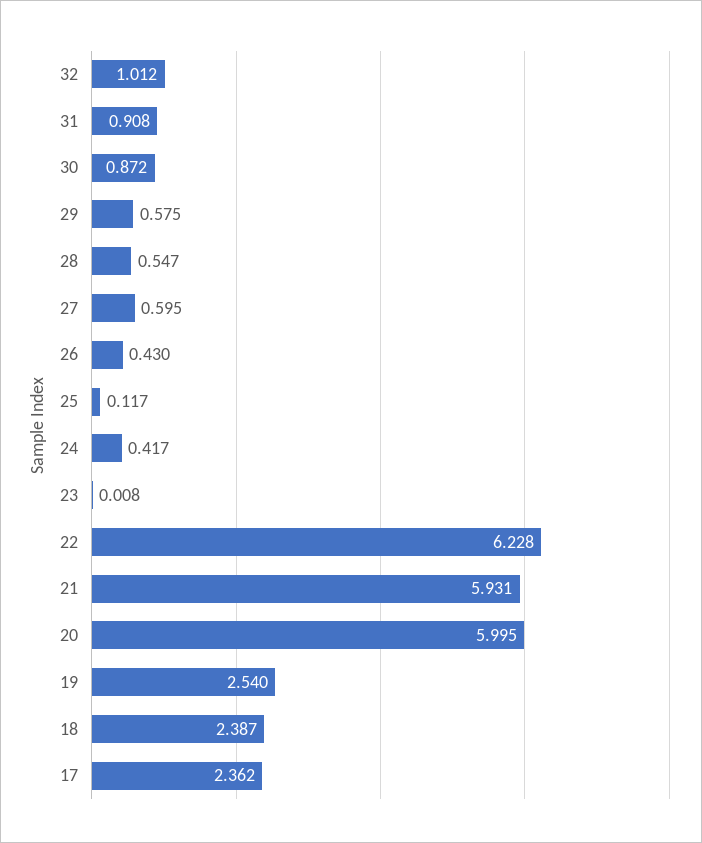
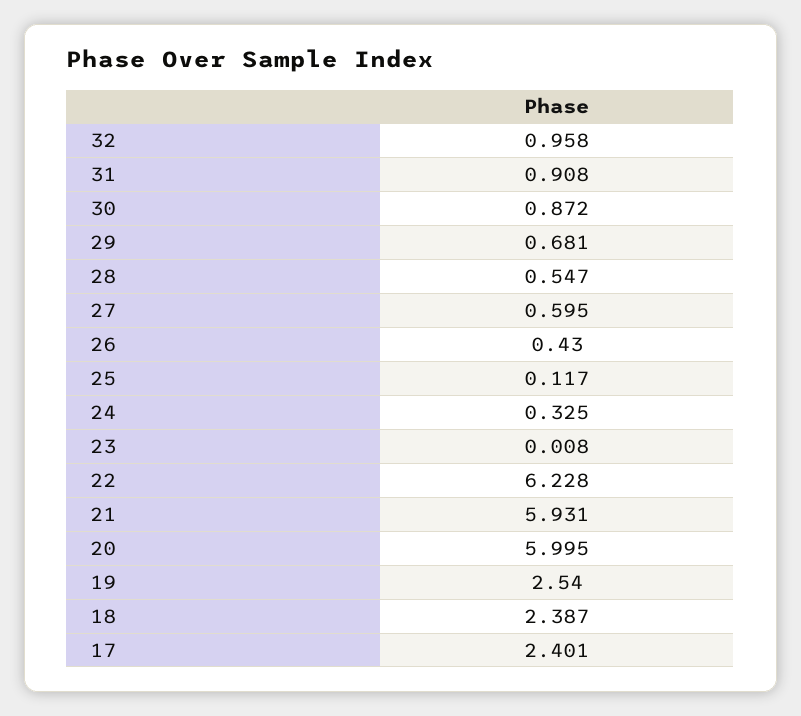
  {
-   "32": 1.012,
+   "32": 0.958,
    "31": 0.908,
    "30": 0.872,
-   "29": 0.575,
+   "29": 0.681,
    "28": 0.547,
    "27": 0.595,
    "26": 0.43,
    "25": 0.117,
-   "24": 0.417,
+   "24": 0.325,
    "23": 0.008,
    "22": 6.228,
    "21": 5.931,
    "20": 5.995,
    "19": 2.54,
    "18": 2.387,
-   "17": 2.362
+   "17": 2.401
  }

